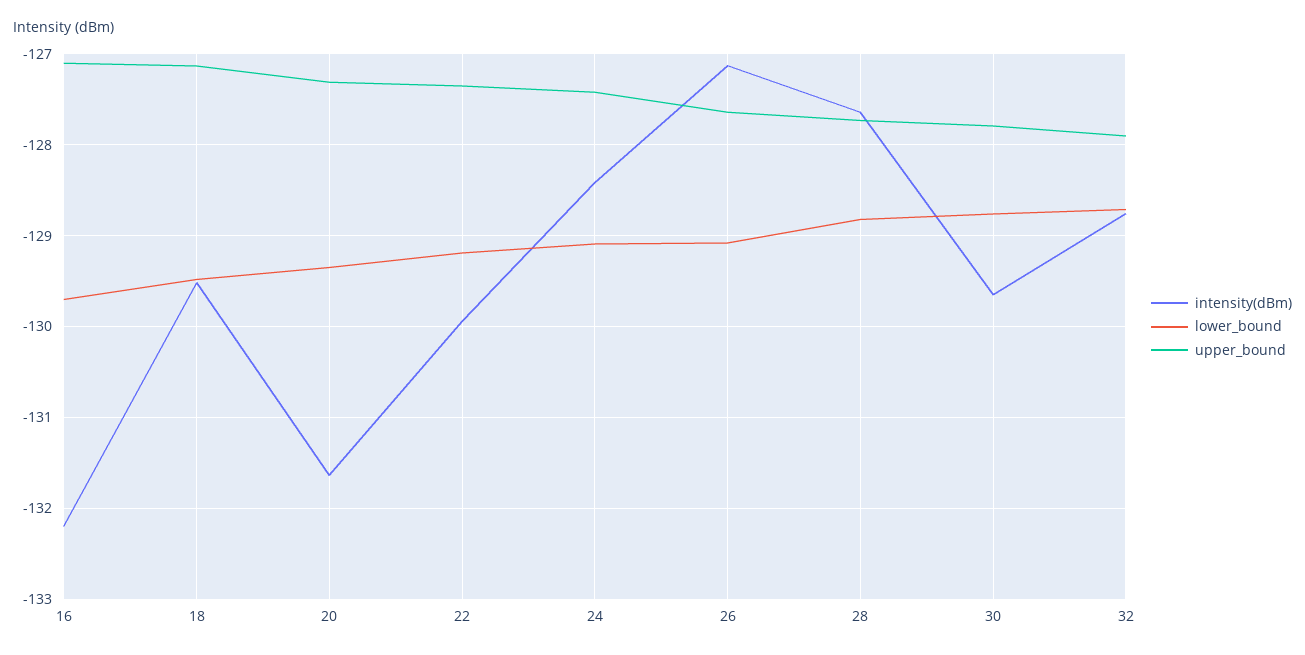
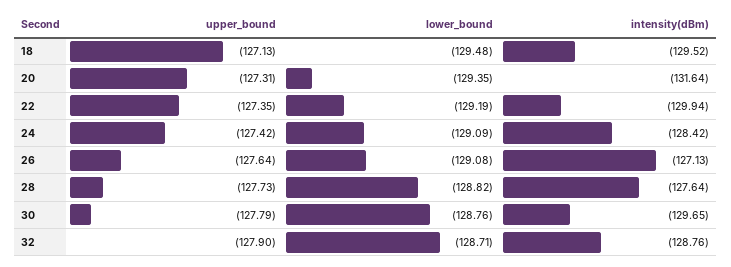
  {
    "intensity(dBm)": {
-     "16": -132.2,
      "18": -129.52,
      "20": -131.64,
      "22": -129.94,
      "24": -128.42,
      "26": -127.13,
      "28": -127.64,
      "30": -129.65,
      "32": -128.76
    },
    "lower_bound": {
-     "16": -129.7,
      "18": -129.48,
      "20": -129.35,
      "22": -129.19,
      "24": -129.09,
      "26": -129.08,
      "28": -128.82,
      "30": -128.76,
      "32": -128.71
    },
    "upper_bound": {
-     "16": -127.1,
      "18": -127.13,
      "20": -127.31,
      "22": -127.35,
      "24": -127.42,
      "26": -127.64,
      "28": -127.73,
      "30": -127.79,
      "32": -127.9
    }
  }

